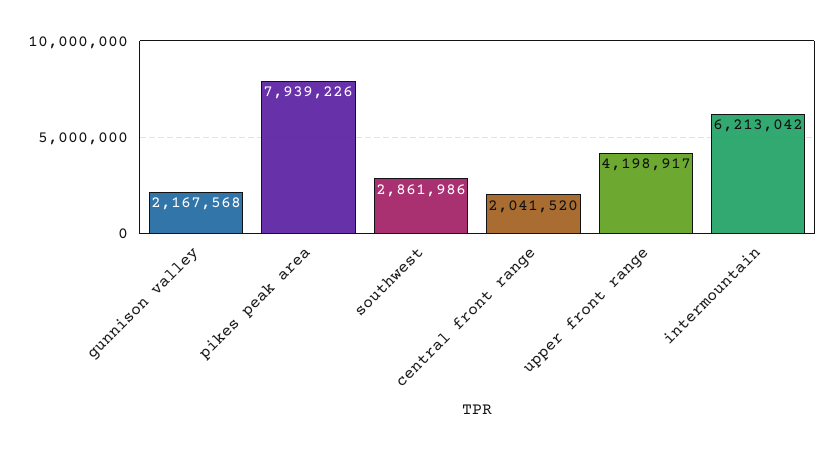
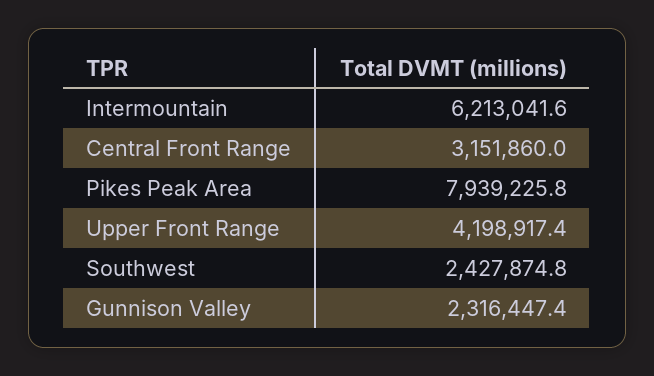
  {
-   "gunnison valley": 2167568,
+   "gunnison valley": 2316447.4,
    "pikes peak area": 7939225.8,
-   "southwest": 2861986,
+   "southwest": 2427874.8,
-   "central front range": 2041520,
+   "central front range": 3151860,
    "upper front range": 4198917.4,
    "intermountain": 6213041.6
  }

